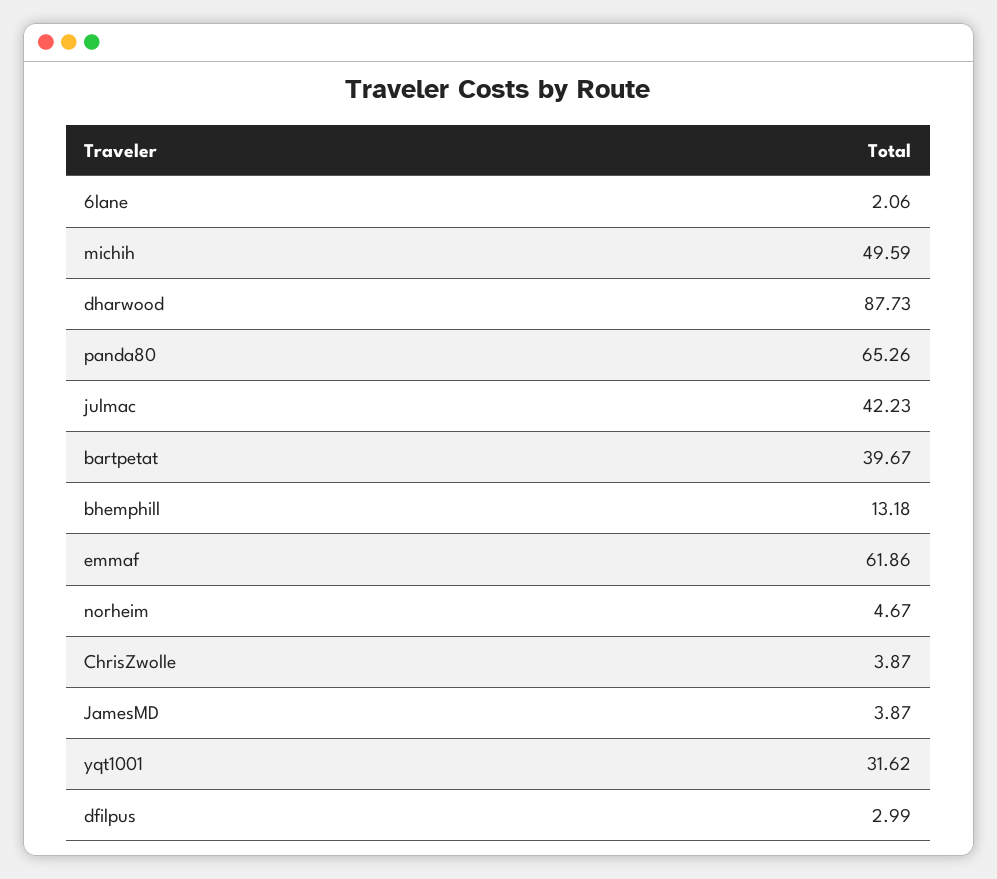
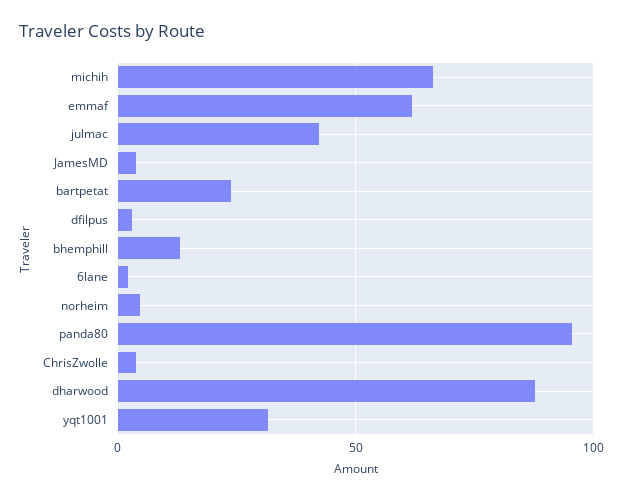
  {
    "6lane": 2.06,
-   "michih": 49.59,
+   "michih": 65,
    "dharwood": 87.73,
-   "panda80": 65.26,
+   "panda80": 95,
    "julmac": 42.23,
-   "bartpetat": 39.67,
+   "bartpetat": 25,
    "bhemphill": 13.18,
    "emmaf": 61.86,
    "norheim": 4.67,
    "ChrisZwolle": 3.87,
    "JamesMD": 3.87,
    "yqt1001": 31.62,
    "dfilpus": 2.99
  }

